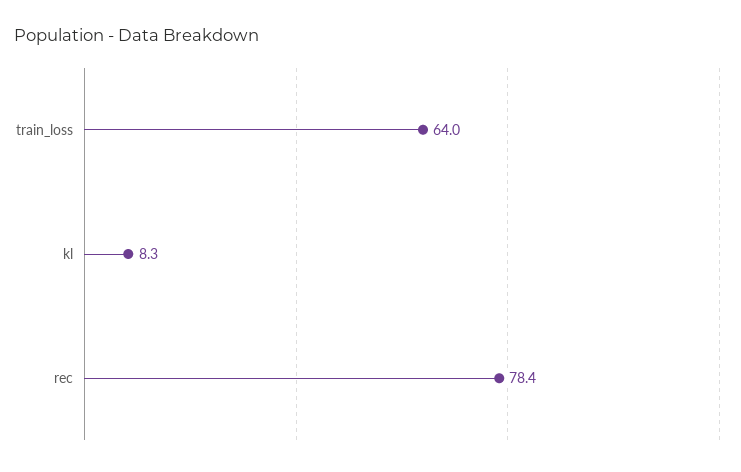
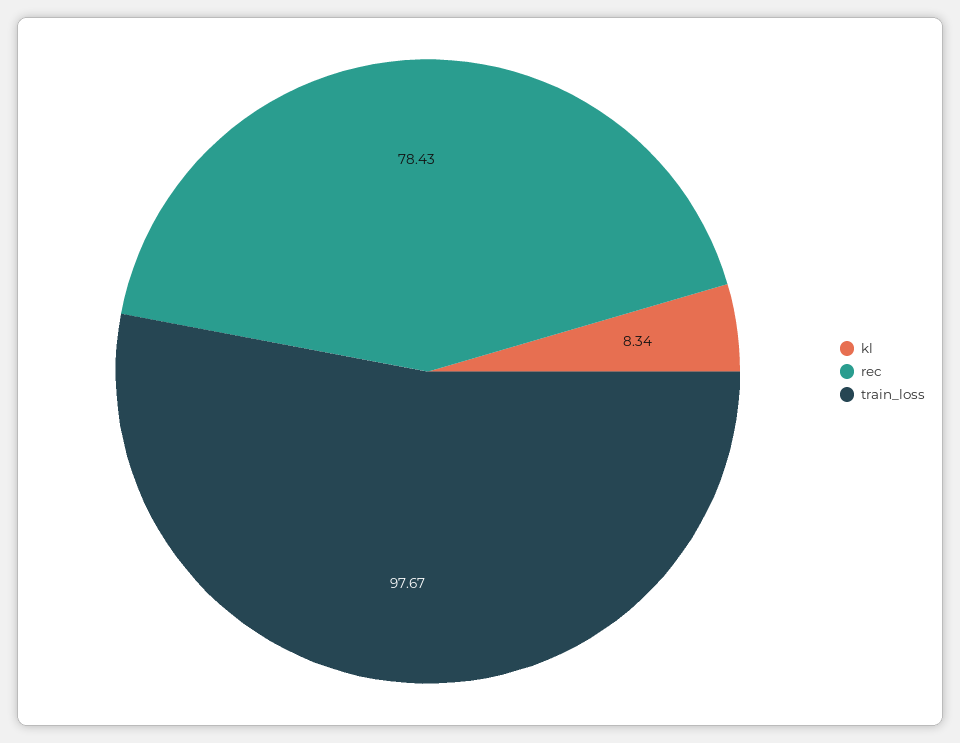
  {
-   "train_loss": 64,
+   "train_loss": 97.67,
    "kl": 8.34,
    "rec": 78.43
  }

